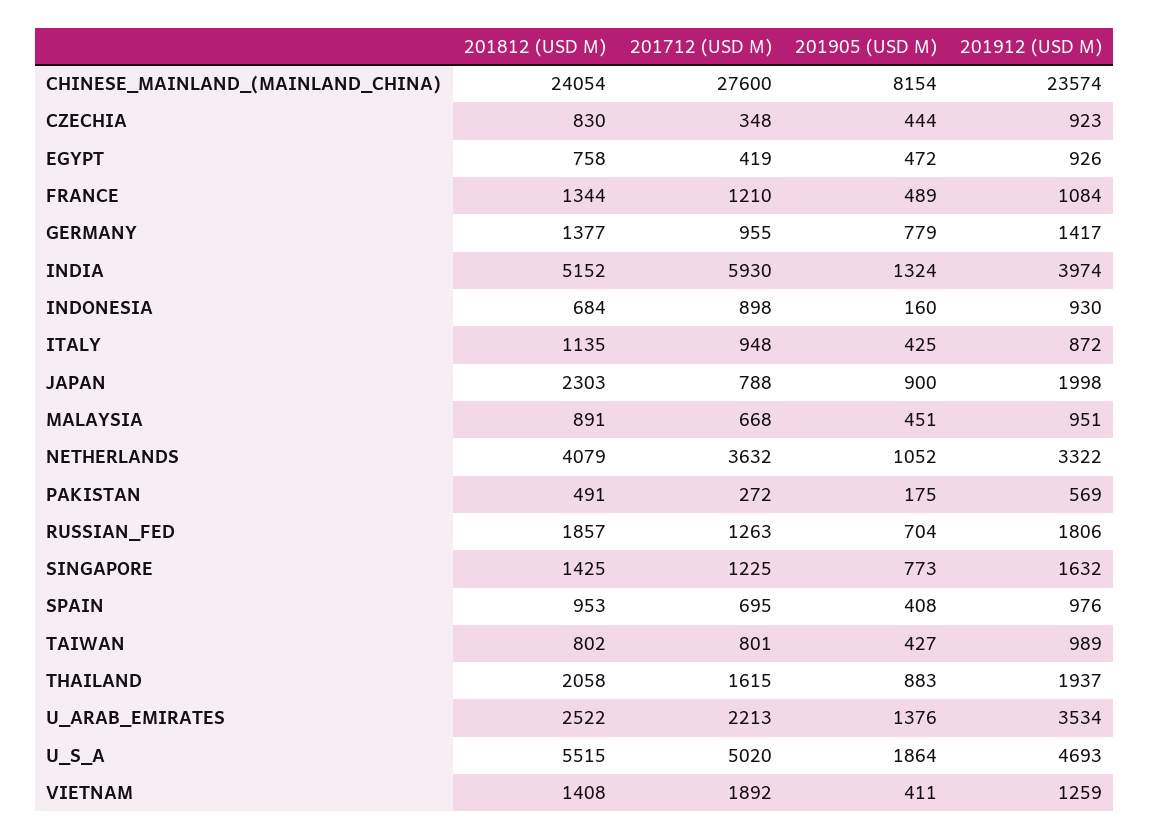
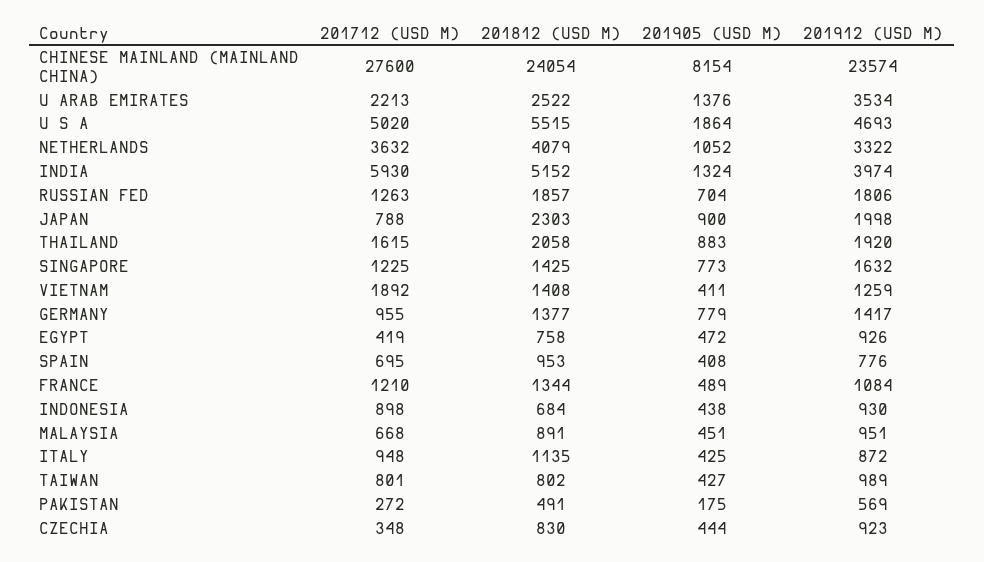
  {
    "201812 (USD M)": {
      "CHINESE_MAINLAND_(MAINLAND_CHINA)": 24054,
      "CZECHIA": 830,
      "EGYPT": 758,
      "FRANCE": 1344,
      "GERMANY": 1377,
      "INDIA": 5152,
      "INDONESIA": 684,
      "ITALY": 1135,
      "JAPAN": 2303,
      "MALAYSIA": 891,
      "NETHERLANDS": 4079,
      "PAKISTAN": 491,
      "RUSSIAN_FED": 1857,
      "SINGAPORE": 1425,
      "SPAIN": 953,
      "TAIWAN": 802,
      "THAILAND": 2058,
      "U_ARAB_EMIRATES": 2522,
      "U_S_A": 5515,
      "VIETNAM": 1408
    },
    "201712 (USD M)": {
      "CHINESE_MAINLAND_(MAINLAND_CHINA)": 27600,
      "CZECHIA": 348,
      "EGYPT": 419,
      "FRANCE": 1210,
      "GERMANY": 955,
      "INDIA": 5930,
      "INDONESIA": 898,
      "ITALY": 948,
      "JAPAN": 788,
      "MALAYSIA": 668,
      "NETHERLANDS": 3632,
      "PAKISTAN": 272,
      "RUSSIAN_FED": 1263,
      "SINGAPORE": 1225,
      "SPAIN": 695,
      "TAIWAN": 801,
      "THAILAND": 1615,
      "U_ARAB_EMIRATES": 2213,
      "U_S_A": 5020,
      "VIETNAM": 1892
    },
    "201905 (USD M)": {
      "CHINESE_MAINLAND_(MAINLAND_CHINA)": 8154,
      "CZECHIA": 444,
      "EGYPT": 472,
      "FRANCE": 489,
      "GERMANY": 779,
      "INDIA": 1324,
-     "INDONESIA": 160,
+     "INDONESIA": 438,
      "ITALY": 425,
      "JAPAN": 900,
      "MALAYSIA": 451,
      "NETHERLANDS": 1052,
      "PAKISTAN": 175,
      "RUSSIAN_FED": 704,
      "SINGAPORE": 773,
      "SPAIN": 408,
      "TAIWAN": 427,
      "THAILAND": 883,
      "U_ARAB_EMIRATES": 1376,
      "U_S_A": 1864,
      "VIETNAM": 411
    },
    "201912 (USD M)": {
      "CHINESE_MAINLAND_(MAINLAND_CHINA)": 23574,
      "CZECHIA": 923,
      "EGYPT": 926,
      "FRANCE": 1084,
      "GERMANY": 1417,
      "INDIA": 3974,
      "INDONESIA": 930,
      "ITALY": 872,
      "JAPAN": 1998,
      "MALAYSIA": 951,
      "NETHERLANDS": 3322,
      "PAKISTAN": 569,
      "RUSSIAN_FED": 1806,
      "SINGAPORE": 1632,
-     "SPAIN": 976,
+     "SPAIN": 776,
      "TAIWAN": 989,
-     "THAILAND": 1937,
+     "THAILAND": 1920,
      "U_ARAB_EMIRATES": 3534,
      "U_S_A": 4693,
      "VIETNAM": 1259
    }
  }

